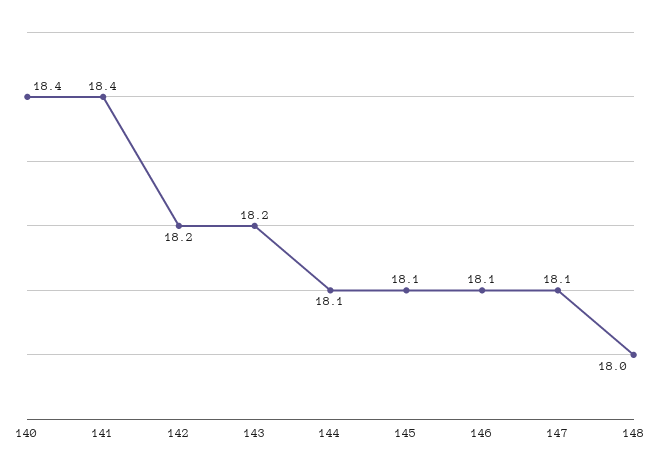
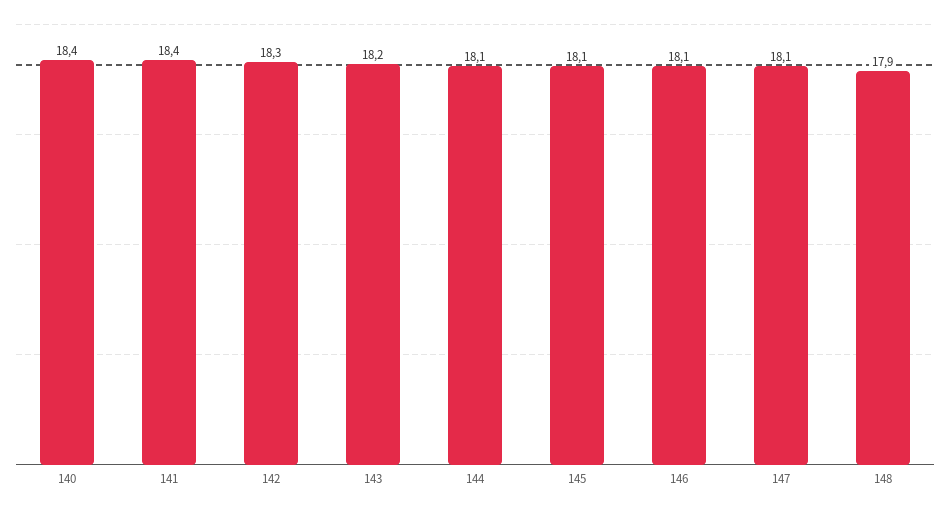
  {
    "140": 18.4,
    "141": 18.4,
-   "142": 18.2,
+   "142": 18.3,
    "143": 18.2,
    "144": 18.1,
    "145": 18.1,
    "146": 18.1,
    "147": 18.1,
-   "148": 18
+   "148": 17.9
  }

